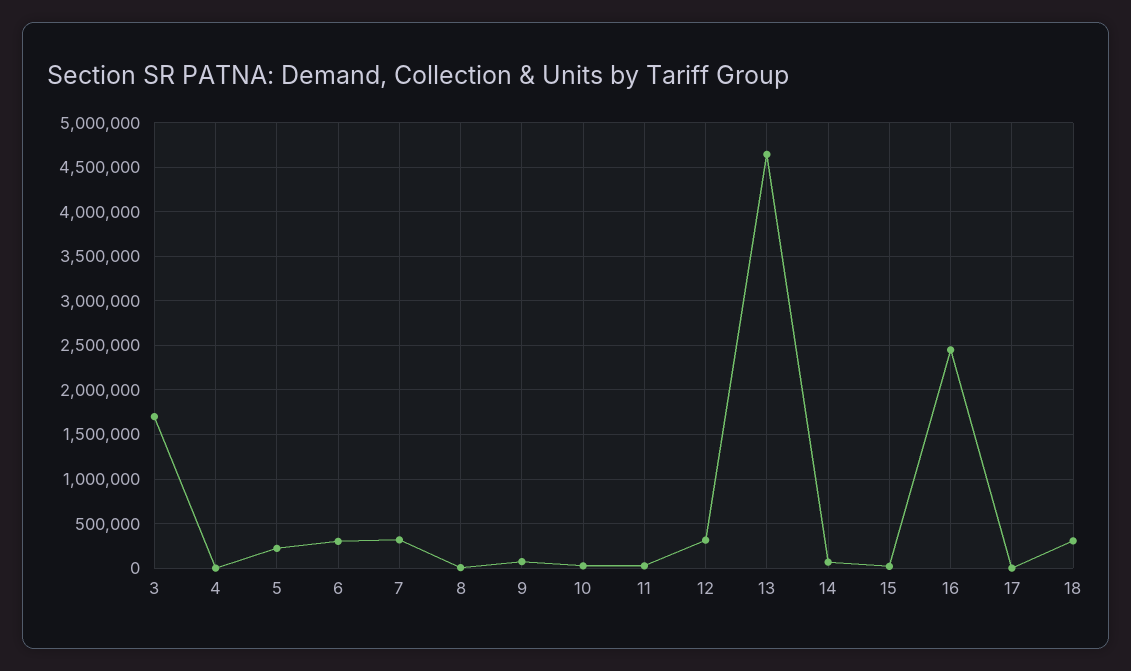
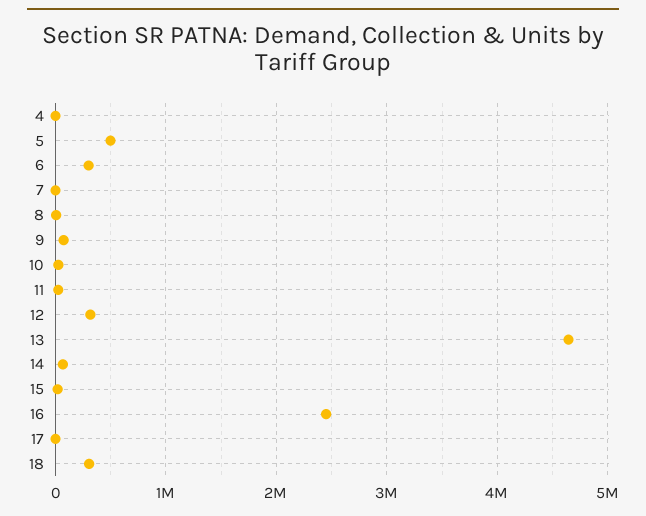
  {
-   "3": 1700000,
    "4": 0,
-   "5": 200000,
+   "5": 500000,
    "6": 300000,
-   "7": 300000,
+   "7": 0,
    "8": 0,
    "9": 100000,
    "10": 0,
    "11": 0,
    "12": 300000,
    "13": 4600000,
    "14": 100000,
    "15": 0,
    "16": 2400000,
    "17": 0,
    "18": 300000
  }

